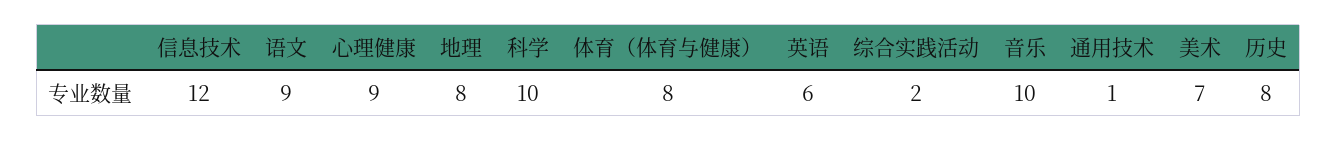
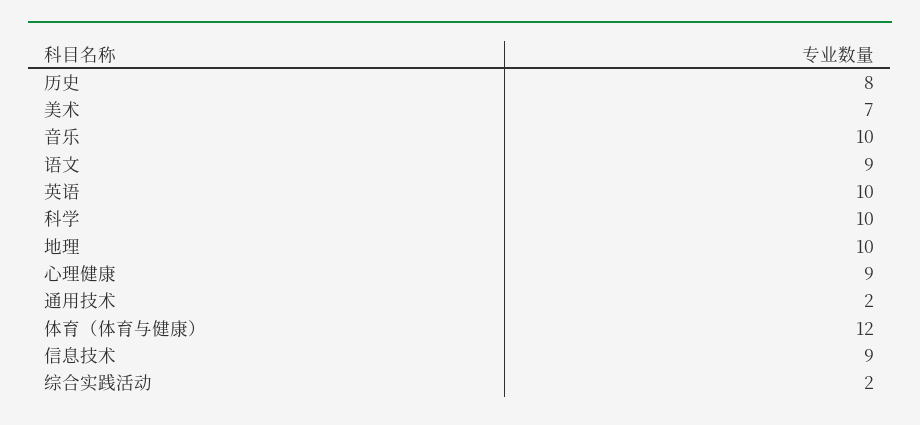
  {
-   "信息技术": 12,
+   "信息技术": 9,
    "语文": 9,
    "心理健康": 9,
-   "地理": 8,
+   "地理": 10,
    "科学": 10,
-   "体育（体育与健康）": 8,
+   "体育（体育与健康）": 12,
-   "英语": 6,
+   "英语": 10,
    "综合实践活动": 2,
    "音乐": 10,
-   "通用技术": 1,
+   "通用技术": 2,
    "美术": 7,
    "历史": 8
  }

